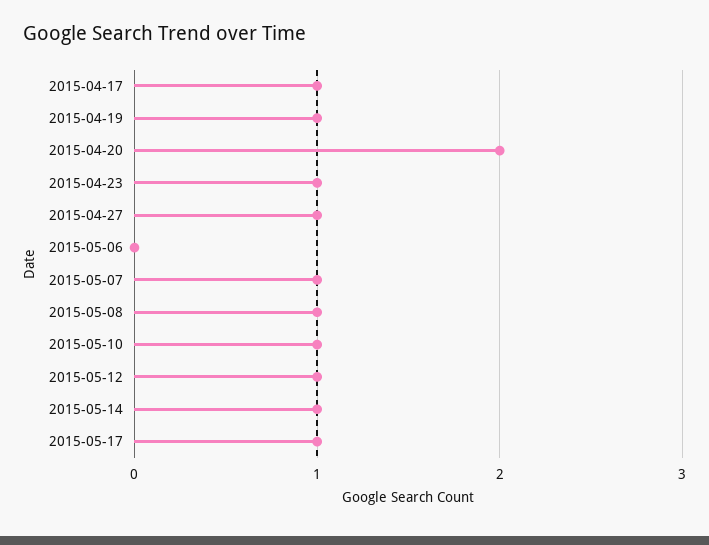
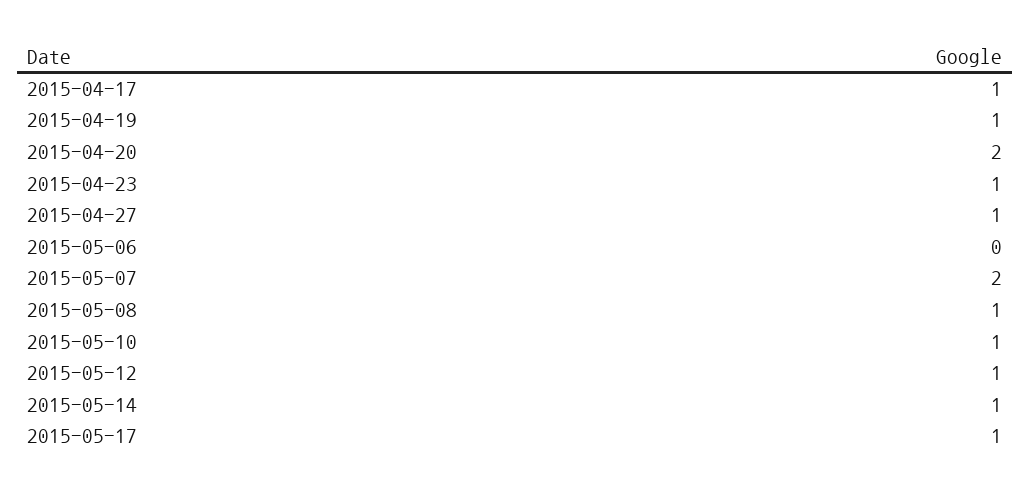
  {
    "2015-04-17": 1,
    "2015-04-19": 1,
    "2015-04-20": 2,
    "2015-04-23": 1,
    "2015-04-27": 1,
    "2015-05-06": 0,
-   "2015-05-07": 1,
+   "2015-05-07": 2,
    "2015-05-08": 1,
    "2015-05-10": 1,
    "2015-05-12": 1,
    "2015-05-14": 1,
    "2015-05-17": 1
  }

